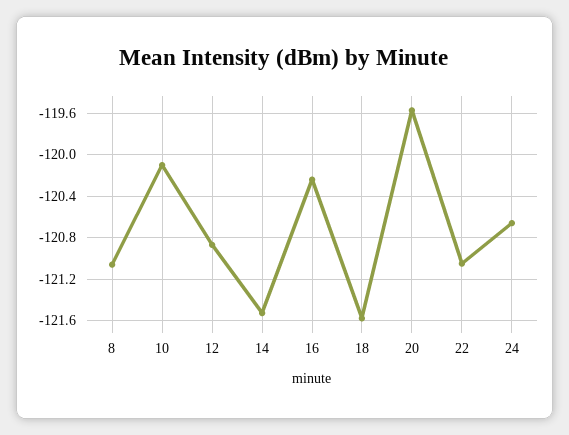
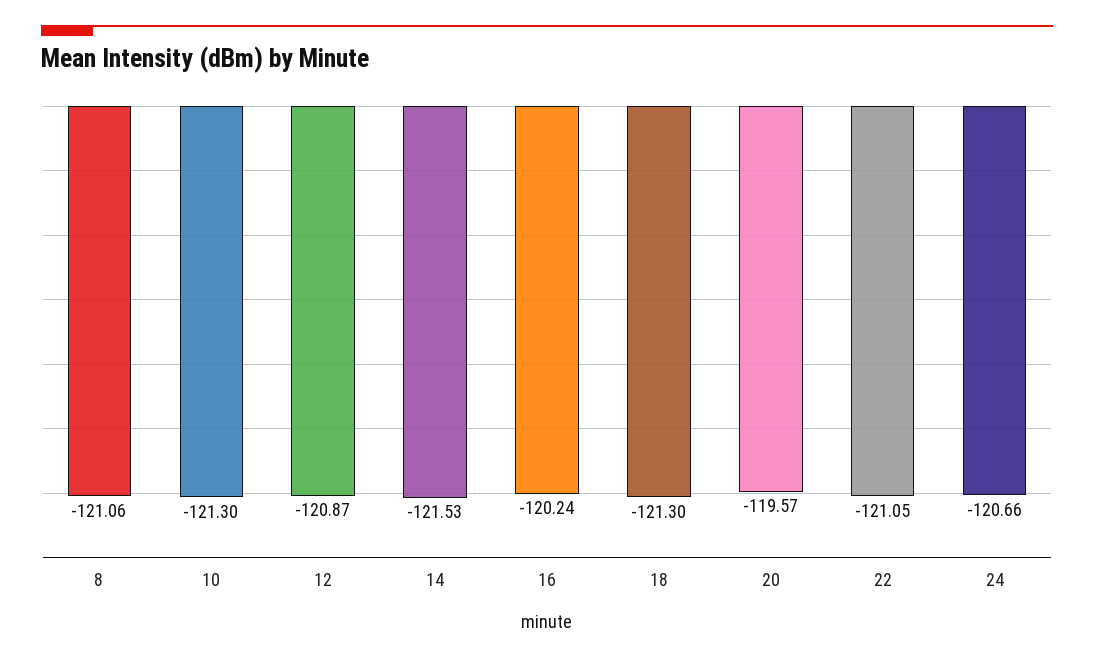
  {
    "8": -121.06,
-   "10": -120.1,
+   "10": -121.3,
    "12": -120.87,
    "14": -121.53,
    "16": -120.24,
-   "18": -121.6,
+   "18": -121.3,
    "20": -119.57,
    "22": -121.05,
    "24": -120.66
  }

